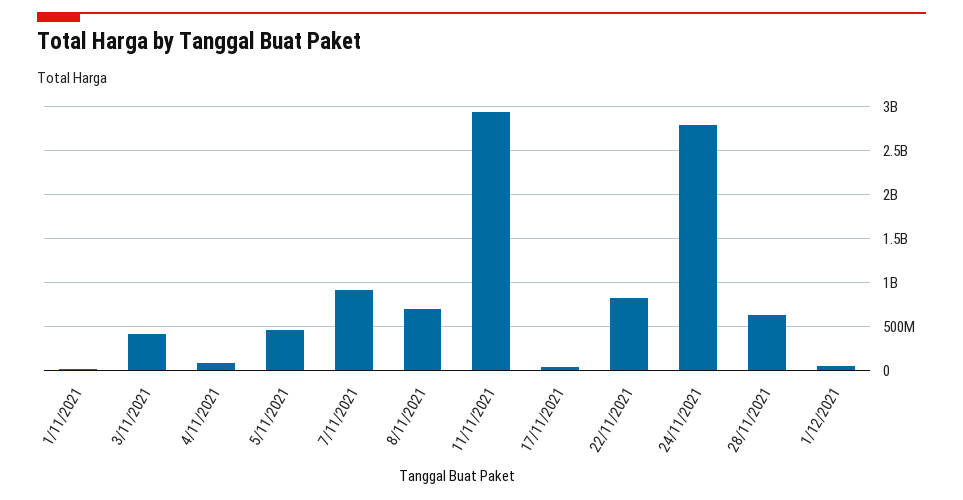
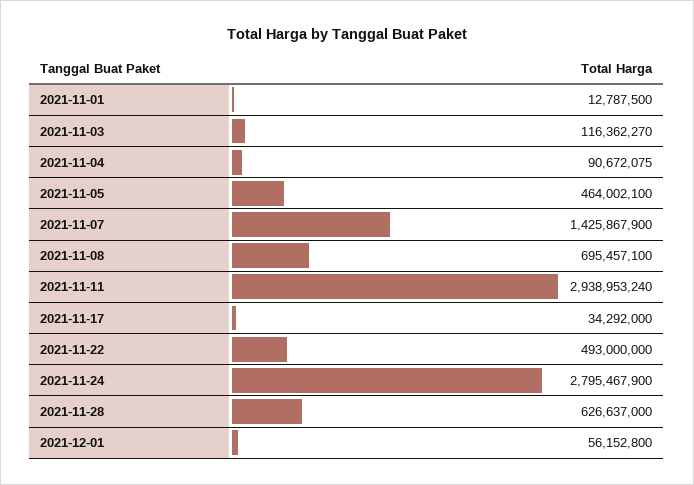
  {
    "1/11/2021": 12787500,
-   "3/11/2021": 400000000,
+   "3/11/2021": 116362270,
    "4/11/2021": 90672075,
    "5/11/2021": 464002100,
-   "7/11/2021": 900000000,
+   "7/11/2021": 1425867900,
    "8/11/2021": 695457100,
    "11/11/2021": 2938953240,
    "17/11/2021": 34292000,
-   "22/11/2021": 800000000,
+   "22/11/2021": 493000000,
    "24/11/2021": 2795467900,
    "28/11/2021": 626637000,
    "1/12/2021": 56152800
  }

